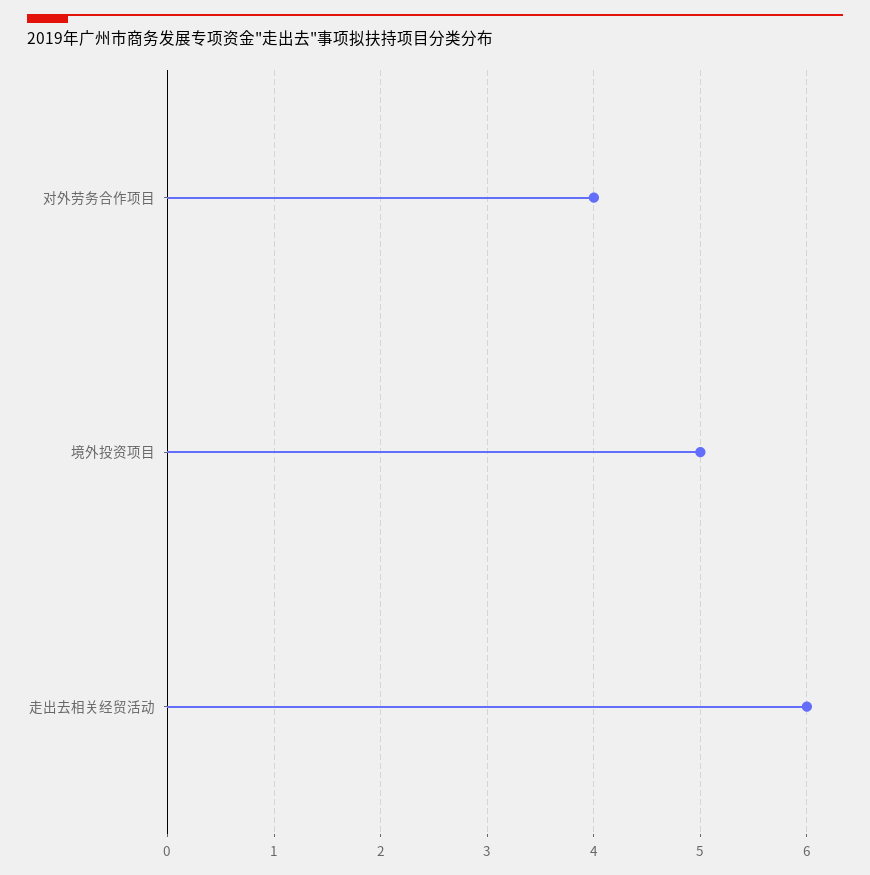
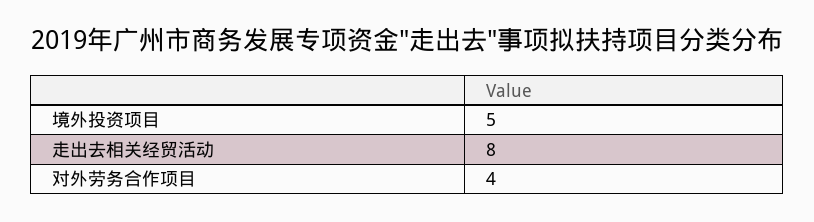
  {
    "对外劳务合作项目": 4,
    "境外投资项目": 5,
-   "走出去相关经贸活动": 6
+   "走出去相关经贸活动": 8
  }

